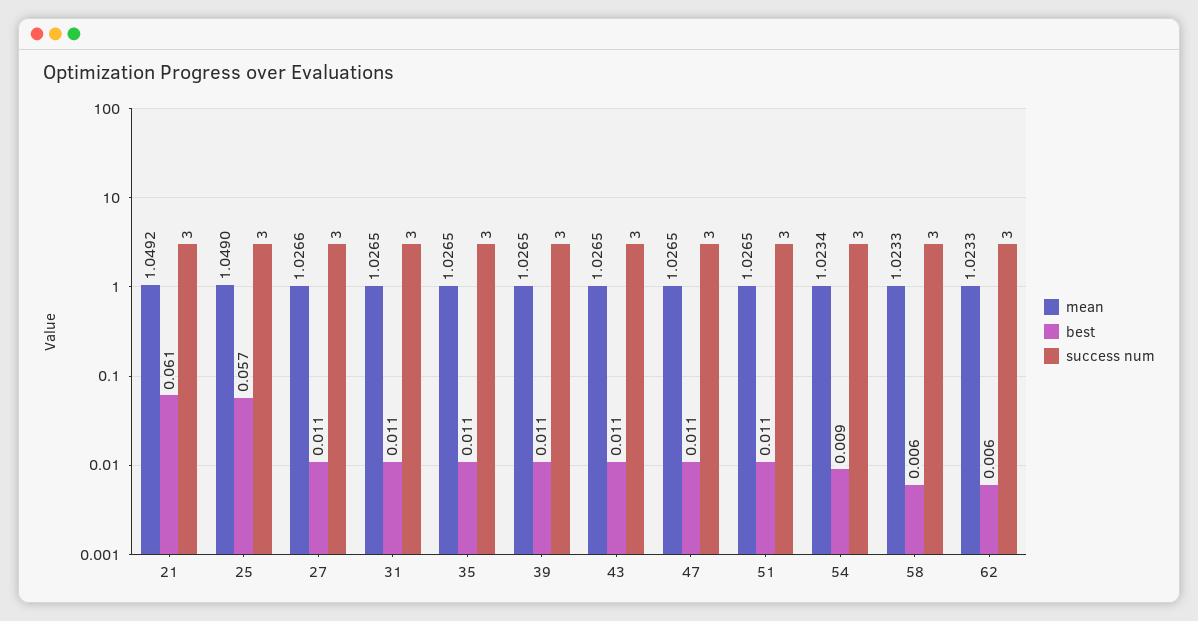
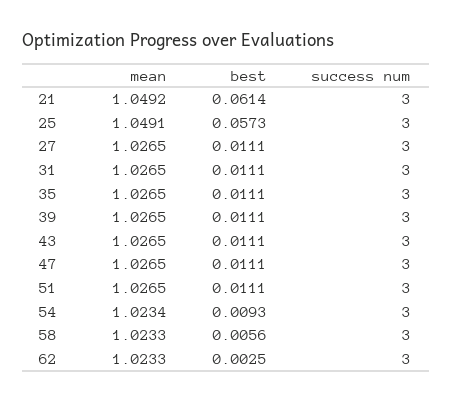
  {
    "mean": {
      "21": 1.0492,
-     "25": 1.049,
+     "25": 1.0491,
-     "27": 1.0266,
+     "27": 1.0265,
      "31": 1.0265,
      "35": 1.0265,
      "39": 1.0265,
      "43": 1.0265,
      "47": 1.0265,
      "51": 1.0265,
      "54": 1.0234,
      "58": 1.0233,
      "62": 1.0233
    },
    "best": {
      "21": 0.0614,
      "25": 0.0573,
      "27": 0.0111,
      "31": 0.0111,
      "35": 0.0111,
      "39": 0.0111,
      "43": 0.0111,
      "47": 0.0111,
      "51": 0.0111,
      "54": 0.0093,
      "58": 0.0056,
-     "62": 0.006
+     "62": 0.0025
    },
    "success num": {
      "21": 3,
      "25": 3,
      "27": 3,
      "31": 3,
      "35": 3,
      "39": 3,
      "43": 3,
      "47": 3,
      "51": 3,
      "54": 3,
      "58": 3,
      "62": 3
    }
  }

